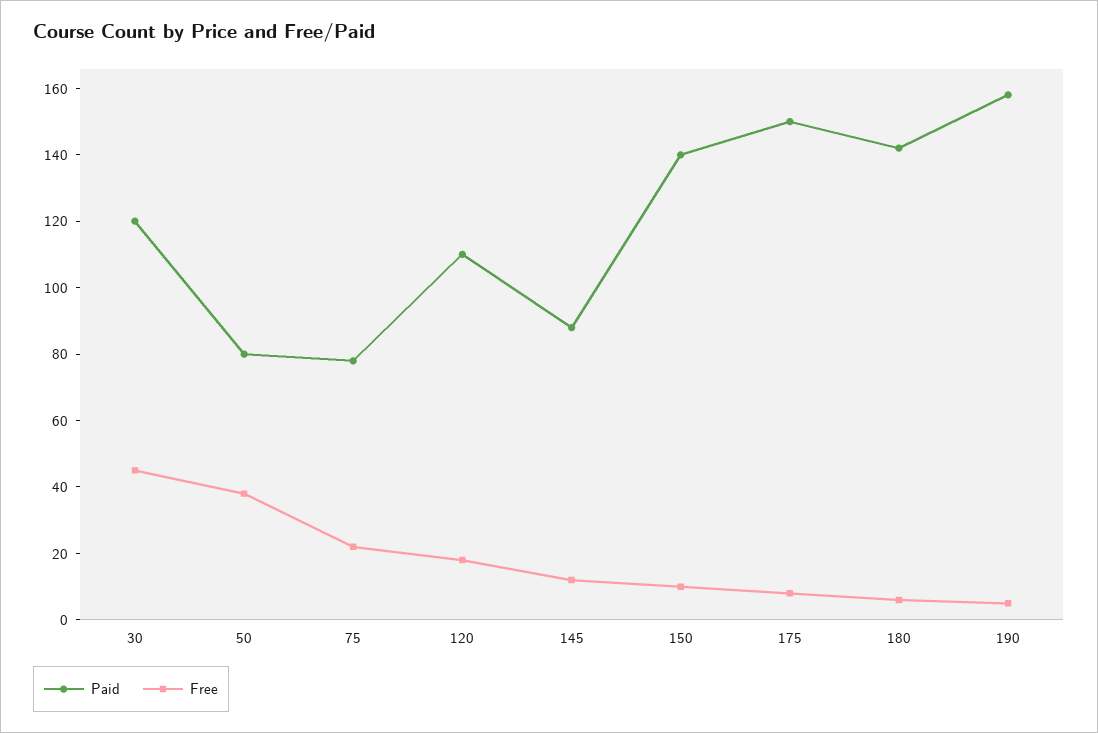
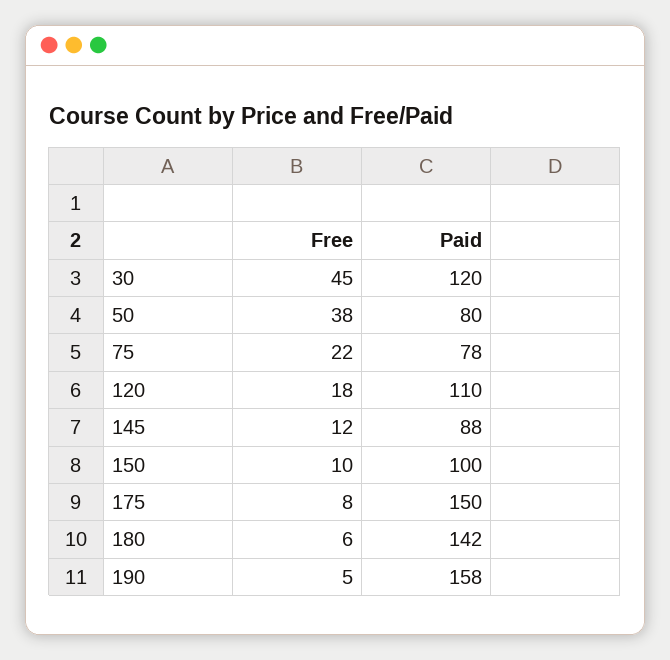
  {
    "Paid": {
      "30": 120,
      "50": 80,
      "75": 78,
      "120": 110,
      "145": 88,
-     "150": 140,
+     "150": 100,
      "175": 150,
      "180": 142,
      "190": 158
    },
    "Free": {
      "30": 45,
      "50": 38,
      "75": 22,
      "120": 18,
      "145": 12,
      "150": 10,
      "175": 8,
      "180": 6,
      "190": 5
    }
  }

